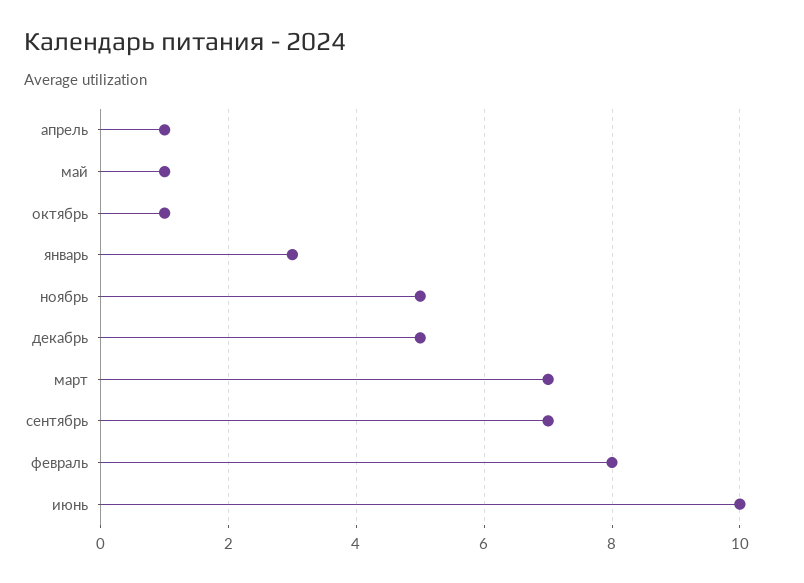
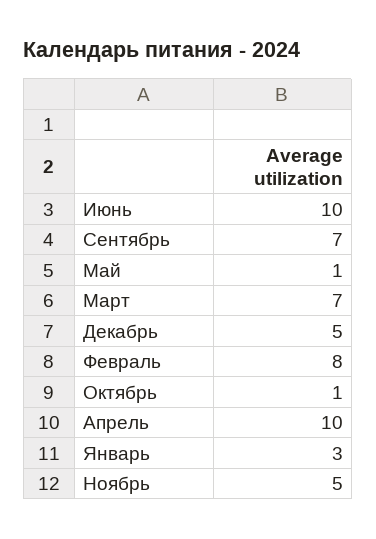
  {
-   "апрель": 1,
+   "апрель": 10,
    "май": 1,
    "октябрь": 1,
    "январь": 3,
    "ноябрь": 5,
    "декабрь": 5,
    "март": 7,
    "сентябрь": 7,
    "февраль": 8,
    "июнь": 10
  }

